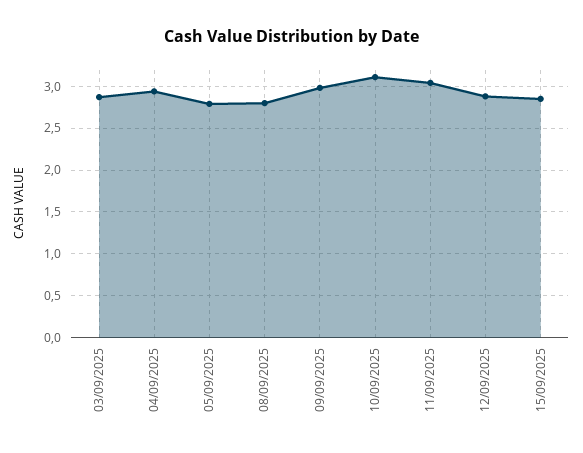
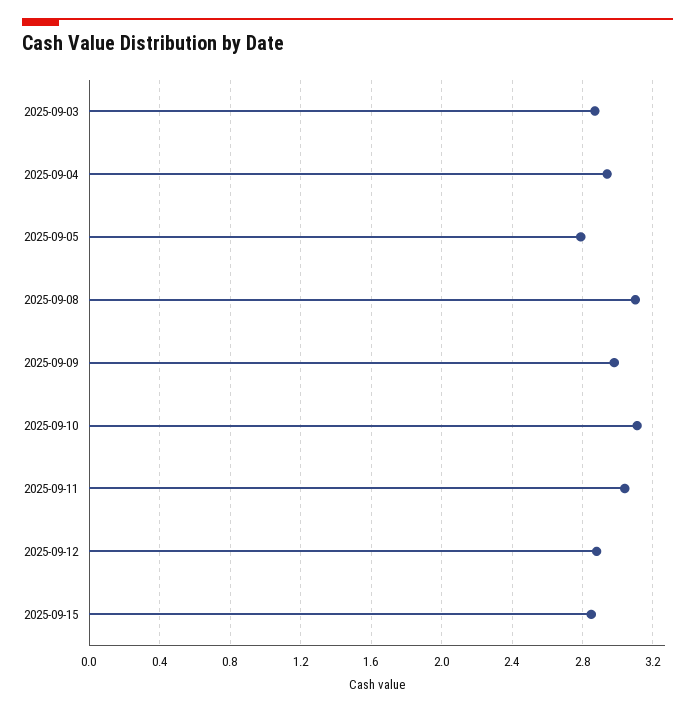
  {
    "03/09/2025": 2.85,
    "04/09/2025": 2.95,
    "05/09/2025": 2.8,
-   "08/09/2025": 2.8,
+   "08/09/2025": 3.1,
    "09/09/2025": 3,
    "10/09/2025": 3.1,
    "11/09/2025": 3.05,
    "12/09/2025": 2.9,
    "15/09/2025": 2.85
  }

